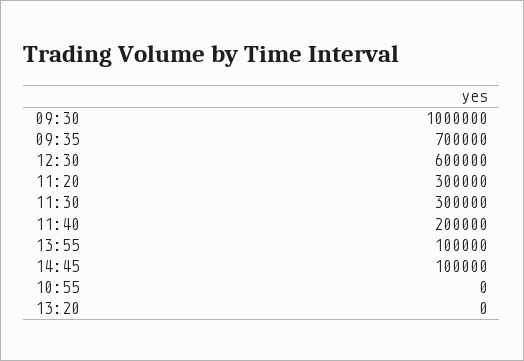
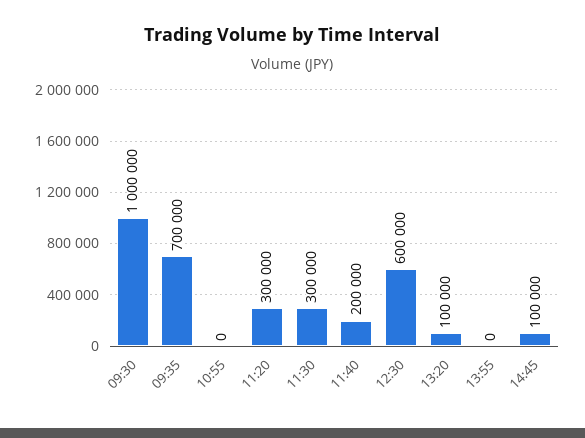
  {
    "09:30": 1000000,
    "09:35": 700000,
    "12:30": 600000,
    "11:20": 300000,
    "11:30": 300000,
    "11:40": 200000,
-   "13:55": 100000,
+   "13:55": 0,
    "14:45": 100000,
    "10:55": 0,
-   "13:20": 0
+   "13:20": 100000
  }

